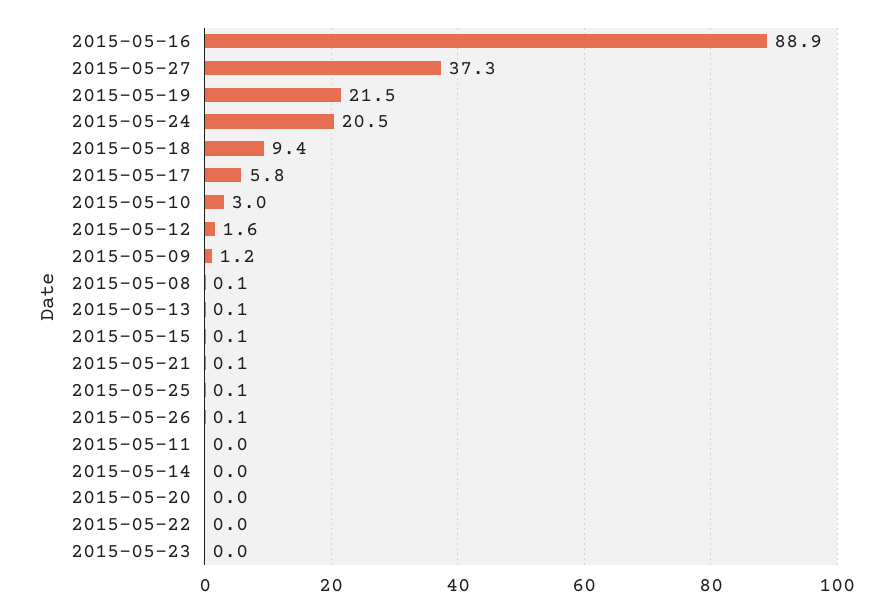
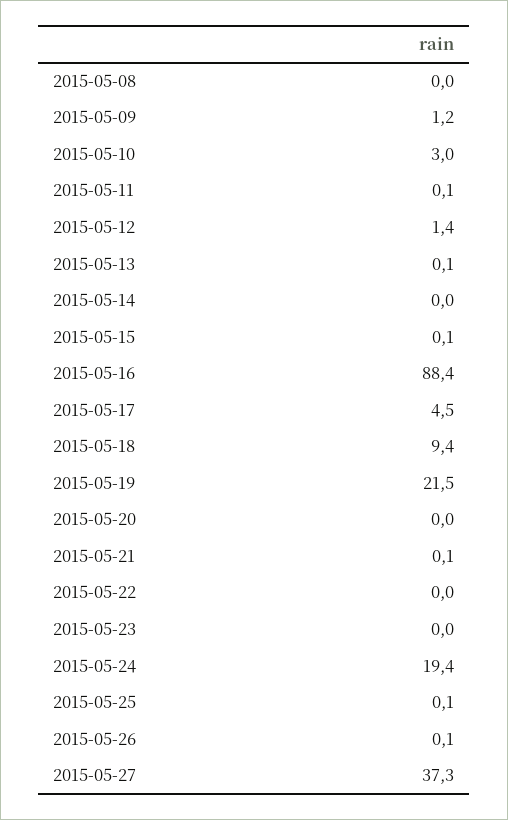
  {
-   "2015-05-16": 88.9,
+   "2015-05-16": 88.4,
    "2015-05-27": 37.3,
    "2015-05-19": 21.5,
-   "2015-05-24": 20.5,
+   "2015-05-24": 19.4,
    "2015-05-18": 9.4,
-   "2015-05-17": 5.8,
+   "2015-05-17": 4.5,
    "2015-05-10": 3,
-   "2015-05-12": 1.6,
+   "2015-05-12": 1.4,
    "2015-05-09": 1.2,
-   "2015-05-08": 0.1,
+   "2015-05-08": 0,
    "2015-05-13": 0.1,
    "2015-05-15": 0.1,
    "2015-05-21": 0.1,
    "2015-05-25": 0.1,
    "2015-05-26": 0.1,
-   "2015-05-11": 0,
+   "2015-05-11": 0.1,
    "2015-05-14": 0,
    "2015-05-20": 0,
    "2015-05-22": 0,
    "2015-05-23": 0
  }

